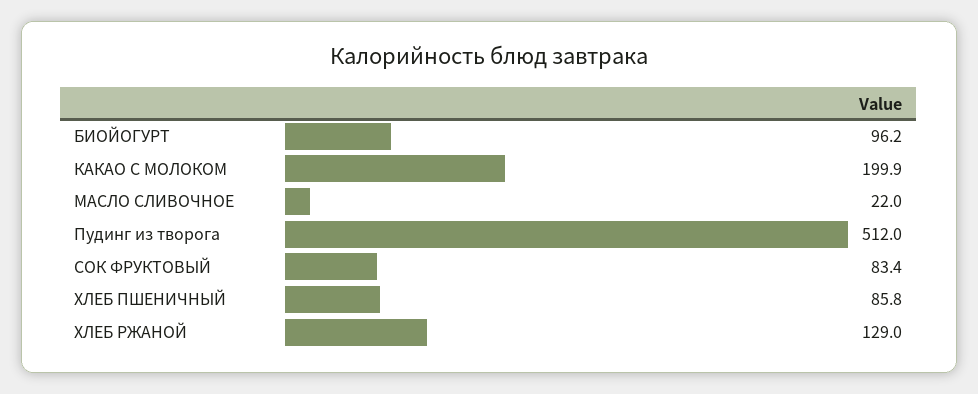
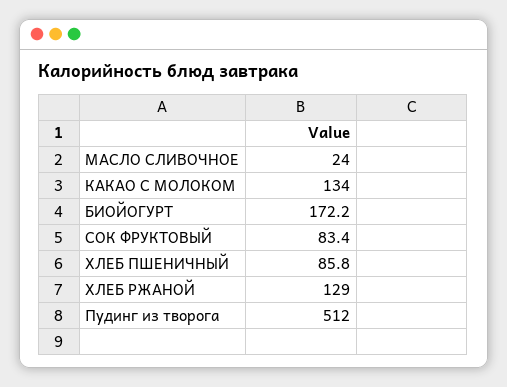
  {
-   "БИОЙОГУРТ": 96.2,
+   "БИОЙОГУРТ": 172.2,
-   "КАКАО С МОЛОКОМ": 199.9,
+   "КАКАО С МОЛОКОМ": 134,
-   "МАСЛО СЛИВОЧНОЕ": 22,
+   "МАСЛО СЛИВОЧНОЕ": 24,
    "Пудинг из творога": 512,
    "СОК ФРУКТОВЫЙ": 83.4,
    "ХЛЕБ ПШЕНИЧНЫЙ": 85.8,
    "ХЛЕБ РЖАНОЙ": 129
  }

